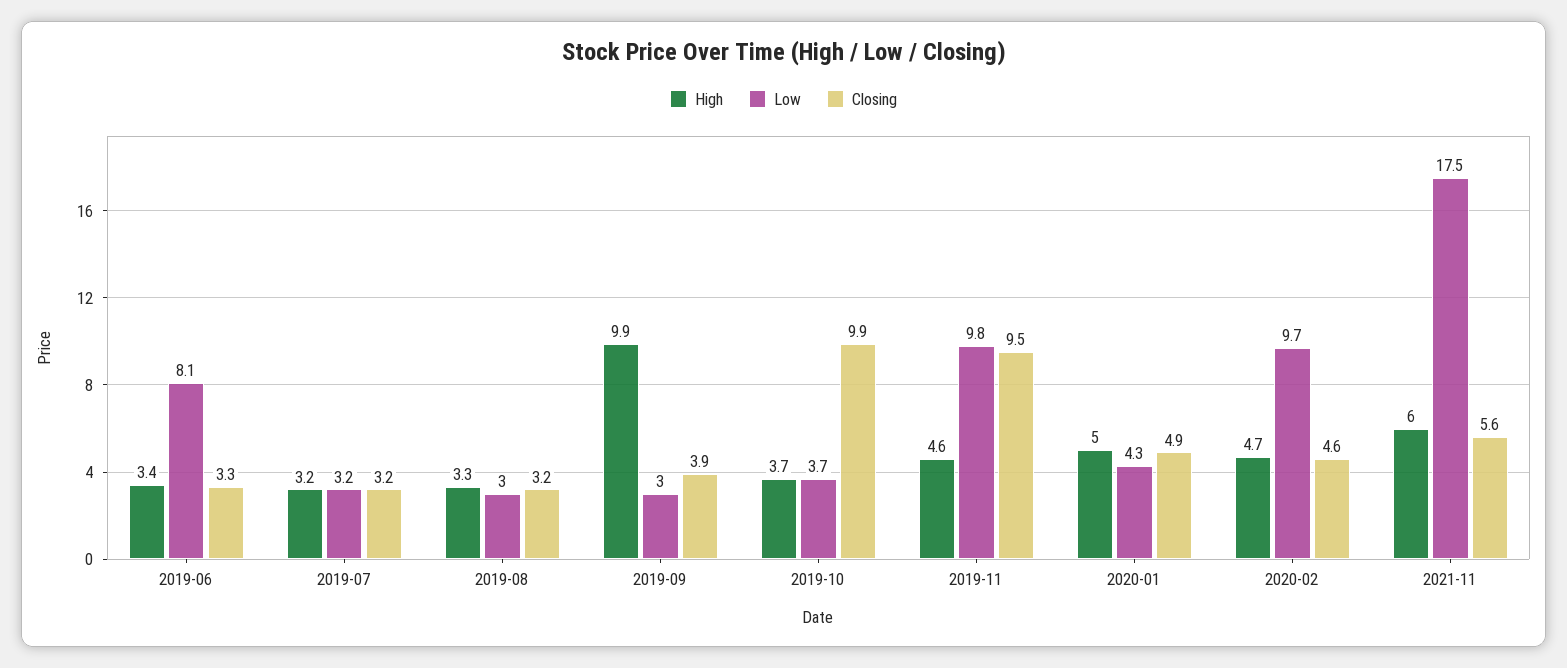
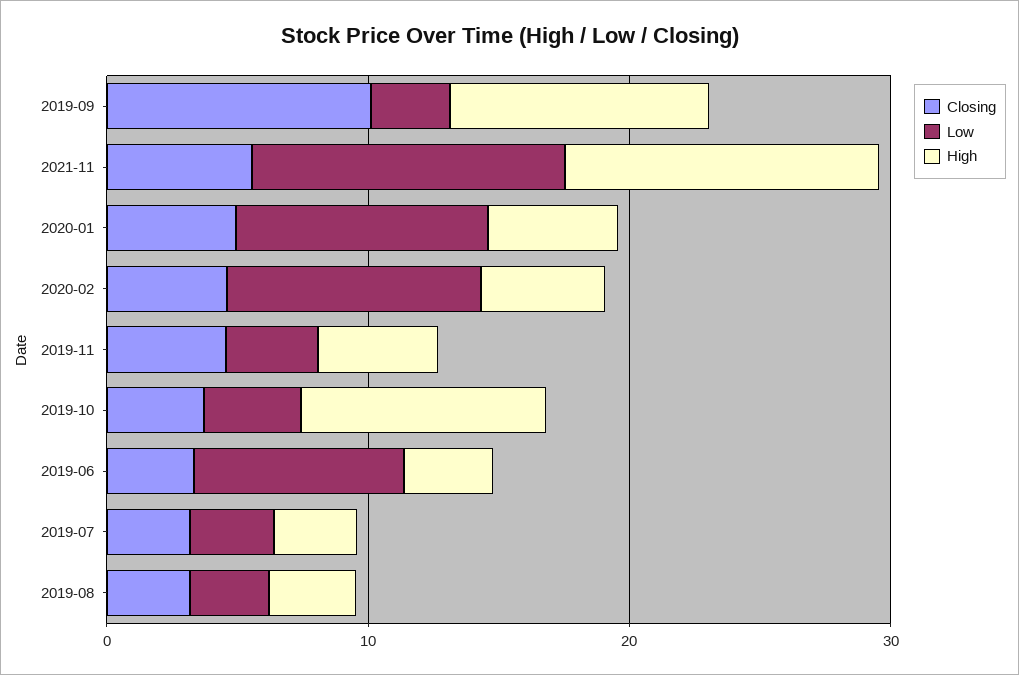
  {
    "High": {
      "2019-06": 3.4,
      "2019-07": 3.2,
      "2019-08": 3.3,
      "2019-09": 9.9,
-     "2019-10": 3.7,
+     "2019-10": 10,
      "2019-11": 4.6,
      "2020-01": 5,
      "2020-02": 4.7,
-     "2021-11": 6
+     "2021-11": 12
    },
    "Low": {
      "2019-06": 8.1,
      "2019-07": 3.2,
      "2019-08": 3,
      "2019-09": 3,
      "2019-10": 3.7,
-     "2019-11": 9.8,
+     "2019-11": 4,
-     "2020-01": 4.3,
+     "2020-01": 10,
      "2020-02": 9.7,
-     "2021-11": 17.5
+     "2021-11": 12
    },
    "Closing": {
      "2019-06": 3.3,
      "2019-07": 3.2,
      "2019-08": 3.2,
-     "2019-09": 3.9,
+     "2019-09": 10,
-     "2019-10": 9.9,
+     "2019-10": 4,
-     "2019-11": 9.5,
+     "2019-11": 4,
      "2020-01": 4.9,
      "2020-02": 4.6,
      "2021-11": 5.6
    }
  }

